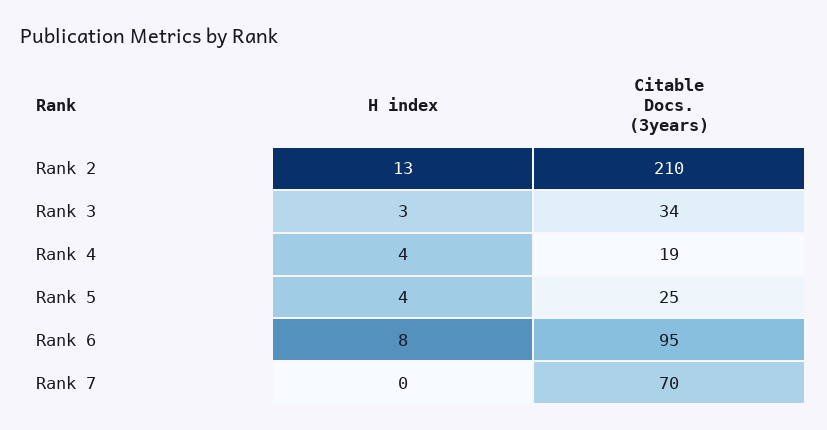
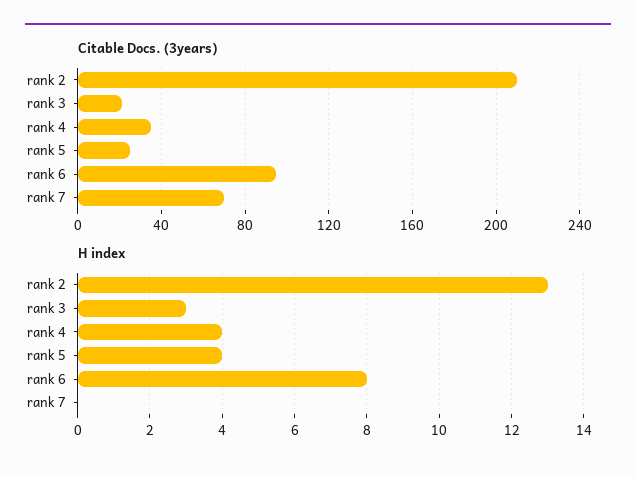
  {
    "H index": {
      "Rank 2": 13,
      "Rank 3": 3,
      "Rank 4": 4,
      "Rank 5": 4,
      "Rank 6": 8,
      "Rank 7": 0
    },
    "Citable Docs. (3years)": {
      "Rank 2": 210,
-     "Rank 3": 34,
+     "Rank 3": 20,
-     "Rank 4": 19,
+     "Rank 4": 35,
      "Rank 5": 25,
      "Rank 6": 95,
      "Rank 7": 70
    }
  }

